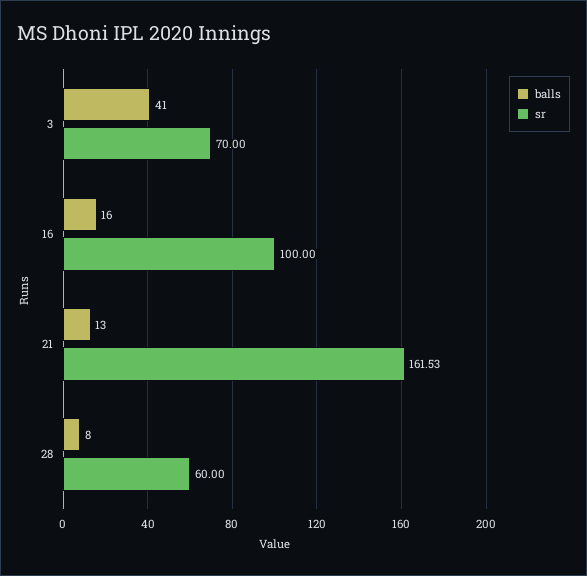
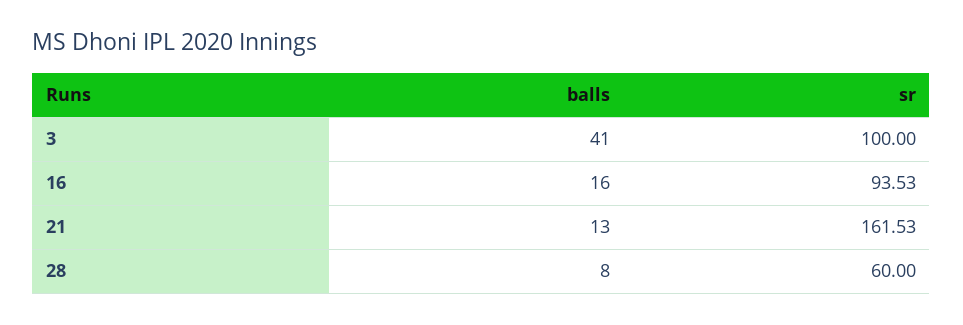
  {
    "balls": {
      "3": 41,
      "16": 16,
      "21": 13,
      "28": 8
    },
    "sr": {
-     "3": 70,
+     "3": 100,
-     "16": 100,
+     "16": 93.53,
      "21": 161.53,
      "28": 60
    }
  }

